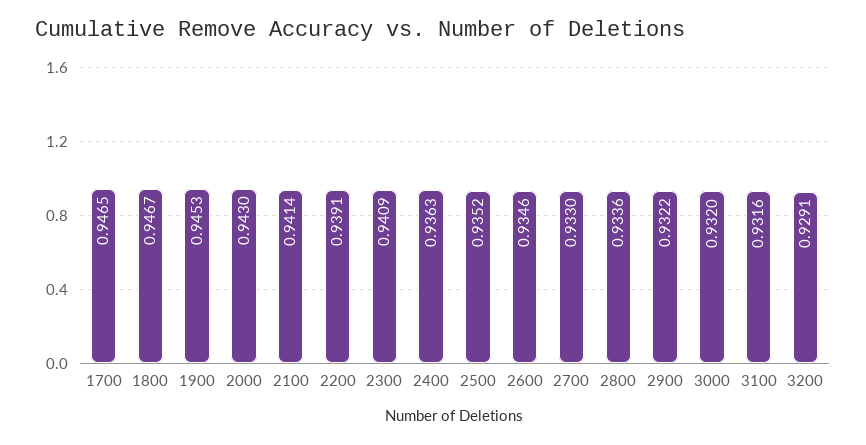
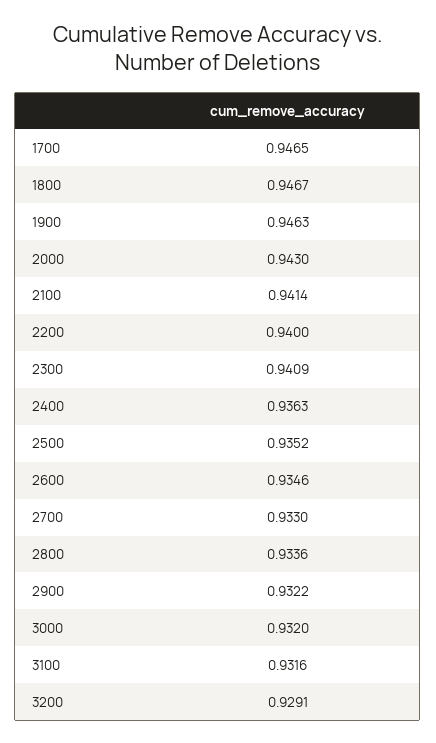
  {
    "1700": 0.9465,
    "1800": 0.9467,
-   "1900": 0.9453,
+   "1900": 0.9463,
    "2000": 0.943,
    "2100": 0.9414,
-   "2200": 0.9391,
+   "2200": 0.94,
    "2300": 0.9409,
    "2400": 0.9363,
    "2500": 0.9352,
    "2600": 0.9346,
    "2700": 0.933,
    "2800": 0.9336,
    "2900": 0.9322,
    "3000": 0.932,
    "3100": 0.9316,
    "3200": 0.9291
  }

